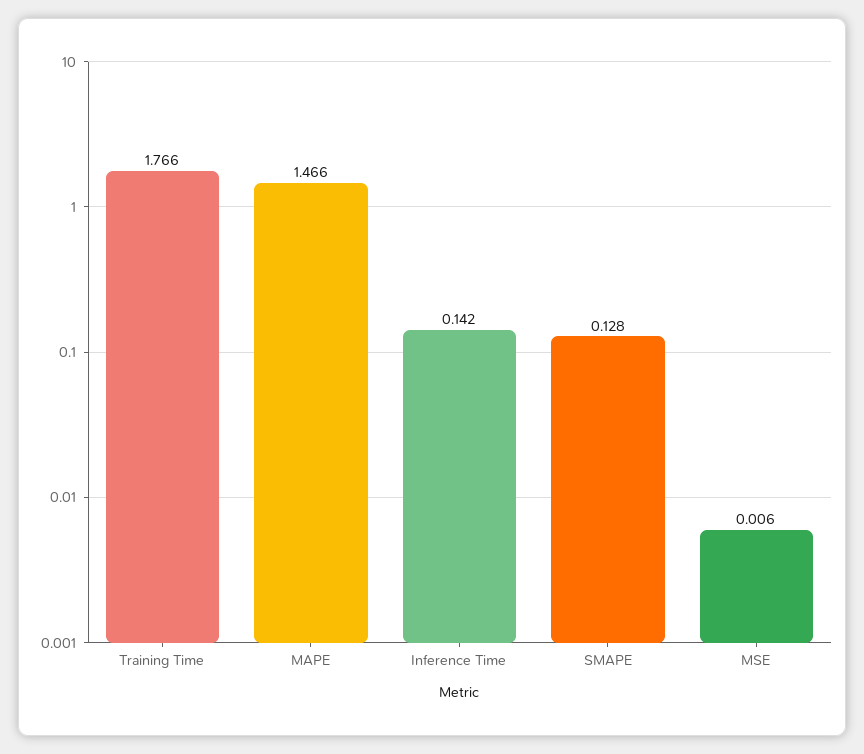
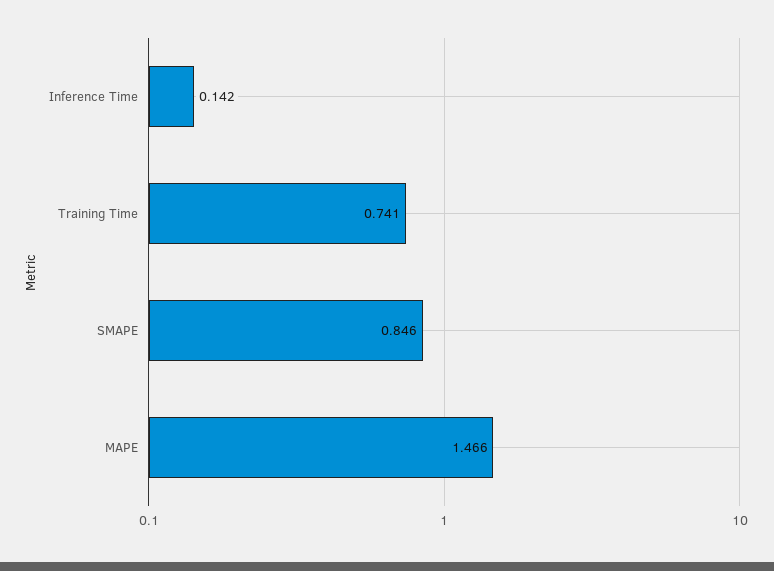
  {
-   "Training Time": 1.766,
+   "Training Time": 0.741,
    "MAPE": 1.466,
    "Inference Time": 0.142,
-   "SMAPE": 0.128,
+   "SMAPE": 0.846
-   "MSE": 0.006
  }

